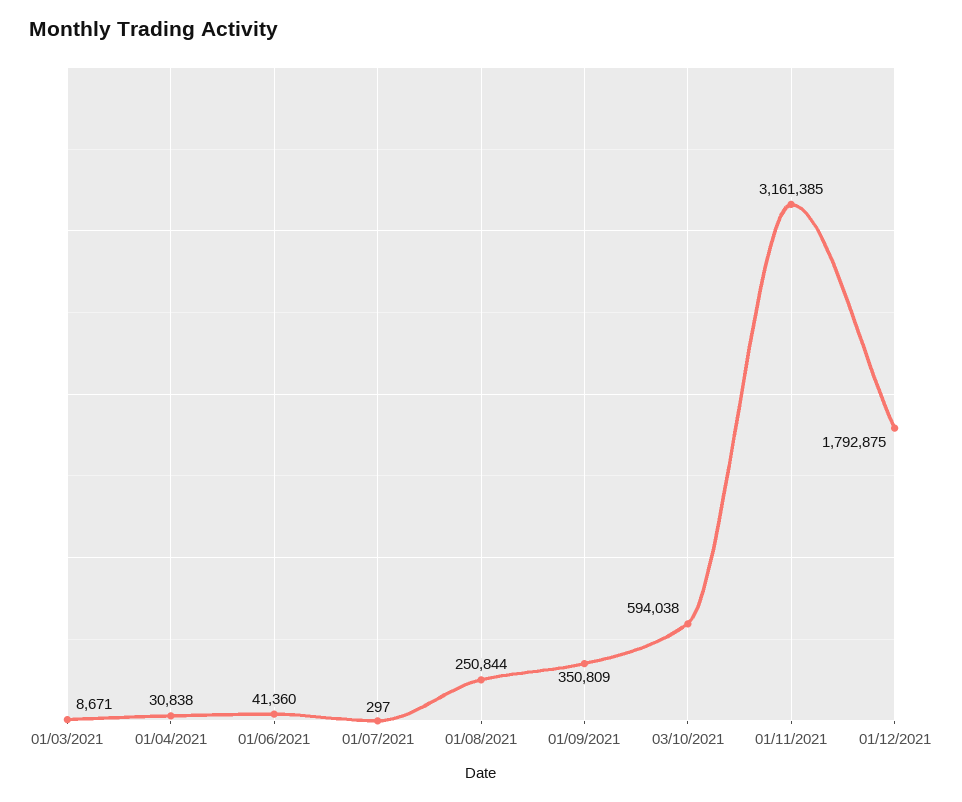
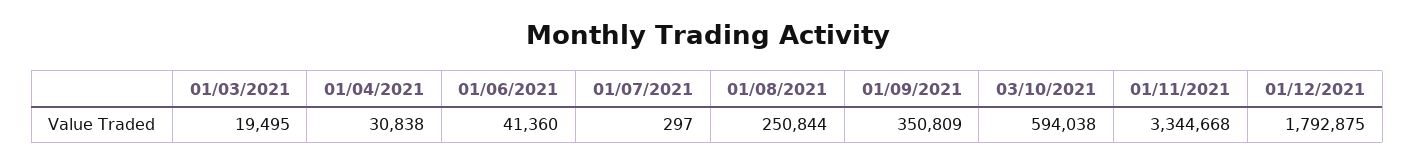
  {
-   "01/03/2021": 8671,
+   "01/03/2021": 19495,
    "01/04/2021": 30838,
    "01/06/2021": 41360,
    "01/07/2021": 297,
    "01/08/2021": 250844,
    "01/09/2021": 350809,
    "03/10/2021": 594038,
-   "01/11/2021": 3161385,
+   "01/11/2021": 3344668,
    "01/12/2021": 1792875
  }

